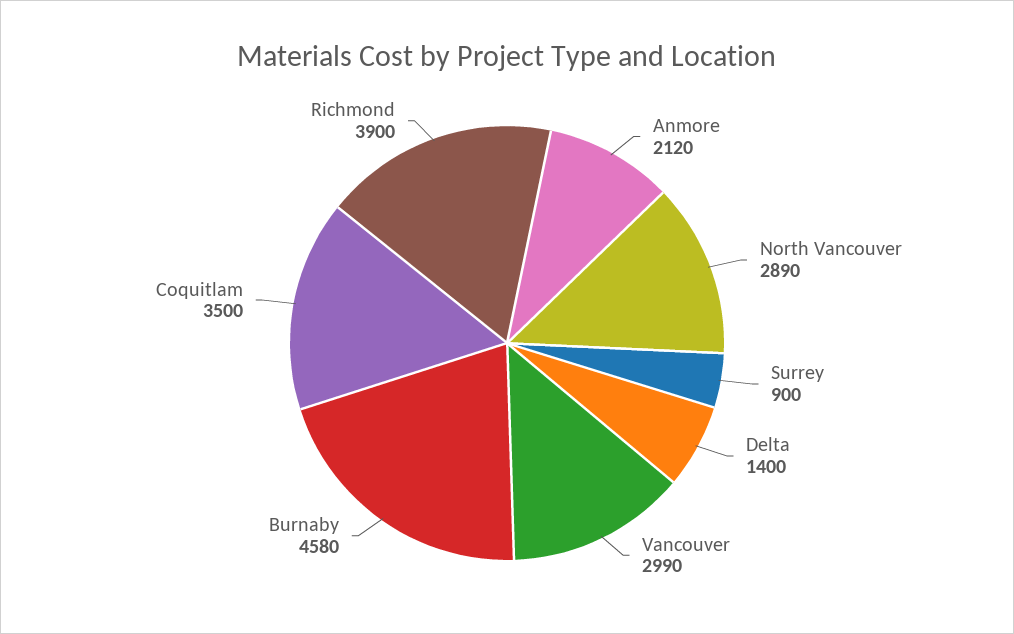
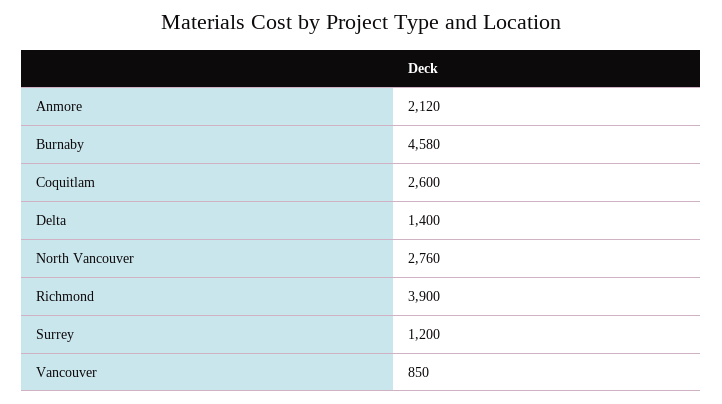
  {
    "Anmore": 2120,
-   "North Vancouver": 2890,
+   "North Vancouver": 2760,
-   "Surrey": 900,
+   "Surrey": 1200,
    "Delta": 1400,
-   "Vancouver": 2990,
+   "Vancouver": 850,
    "Burnaby": 4580,
-   "Coquitlam": 3500,
+   "Coquitlam": 2600,
    "Richmond": 3900
  }

